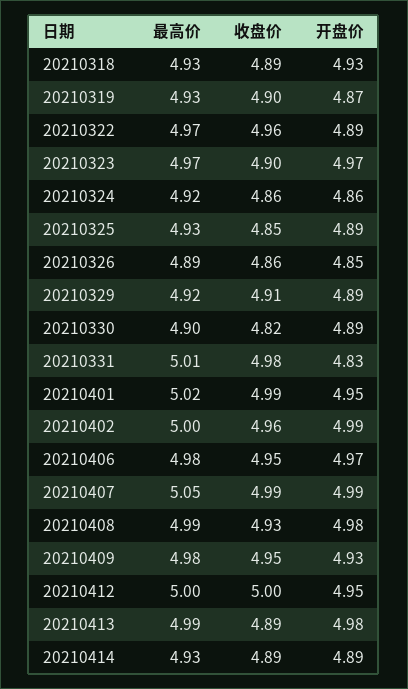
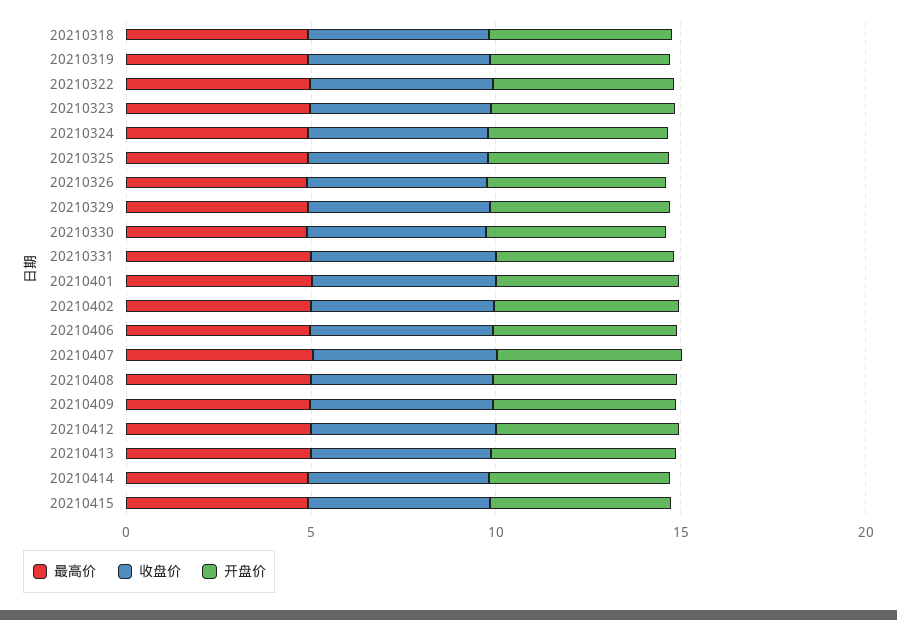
  {
    "最高价": {
      "20210318": 4.93,
      "20210319": 4.93,
      "20210322": 4.97,
      "20210323": 4.97,
      "20210324": 4.92,
      "20210325": 4.93,
      "20210326": 4.89,
      "20210329": 4.92,
      "20210330": 4.9,
      "20210331": 5.01,
      "20210401": 5.02,
      "20210402": 5,
      "20210406": 4.98,
      "20210407": 5.05,
      "20210408": 4.99,
      "20210409": 4.98,
      "20210412": 5,
      "20210413": 4.99,
-     "20210414": 4.93
+     "20210414": 4.93,
+     "20210415": 5
    },
    "收盘价": {
      "20210318": 4.89,
      "20210319": 4.9,
      "20210322": 4.96,
      "20210323": 4.9,
      "20210324": 4.86,
      "20210325": 4.85,
      "20210326": 4.86,
      "20210329": 4.91,
      "20210330": 4.82,
      "20210331": 4.98,
      "20210401": 4.99,
      "20210402": 4.96,
      "20210406": 4.95,
      "20210407": 4.99,
      "20210408": 4.93,
      "20210409": 4.95,
      "20210412": 5,
      "20210413": 4.89,
-     "20210414": 4.89
+     "20210414": 4.89,
+     "20210415": 5
    },
    "开盘价": {
      "20210318": 4.93,
      "20210319": 4.87,
      "20210322": 4.89,
      "20210323": 4.97,
      "20210324": 4.86,
      "20210325": 4.89,
      "20210326": 4.85,
      "20210329": 4.89,
      "20210330": 4.89,
      "20210331": 4.83,
      "20210401": 4.95,
      "20210402": 4.99,
      "20210406": 4.97,
      "20210407": 4.99,
      "20210408": 4.98,
      "20210409": 4.93,
      "20210412": 4.95,
      "20210413": 4.98,
-     "20210414": 4.89
+     "20210414": 4.89,
+     "20210415": 5
    }
  }

